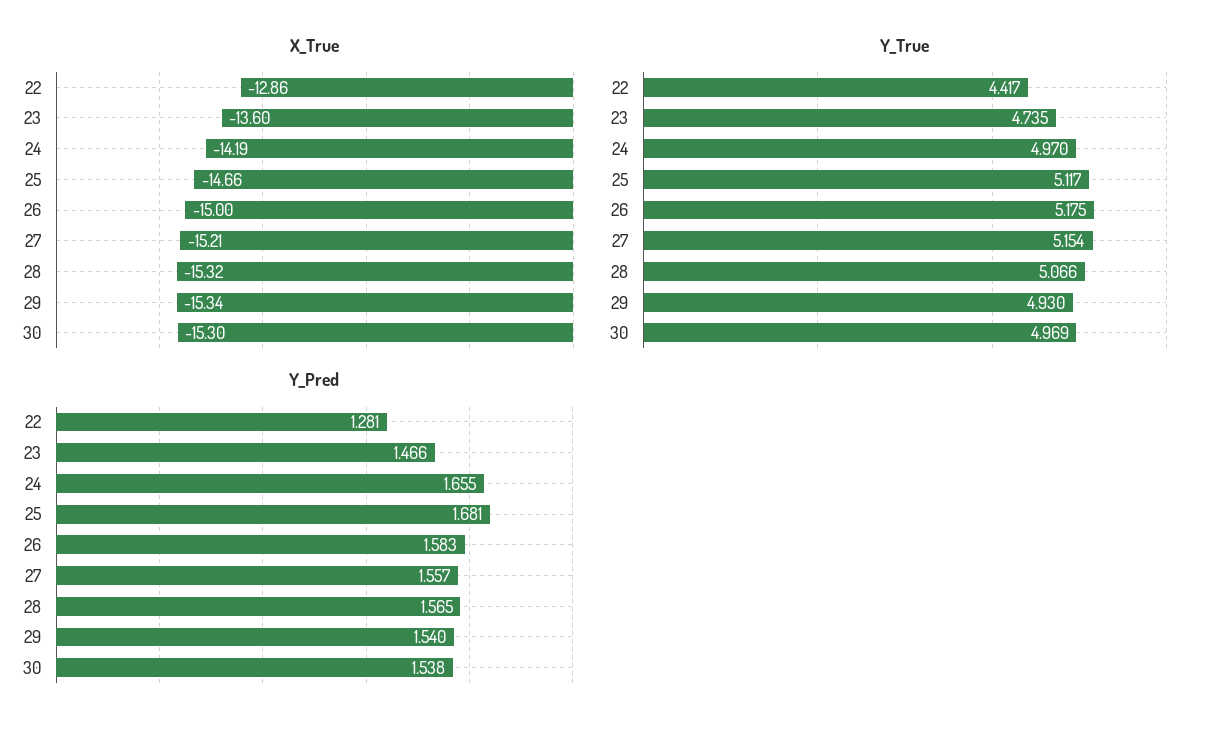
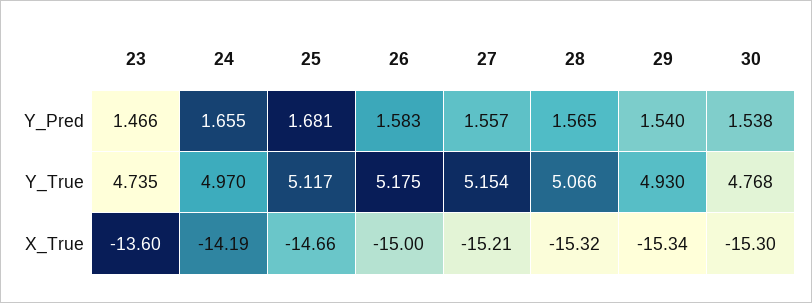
  {
    "X_True": {
-     "22": -12.86,
      "23": -13.6,
      "24": -14.19,
      "25": -14.66,
      "26": -15,
      "27": -15.21,
      "28": -15.32,
      "29": -15.34,
      "30": -15.3
    },
    "Y_True": {
-     "22": 4.417,
      "23": 4.735,
      "24": 4.97,
      "25": 5.117,
      "26": 5.175,
      "27": 5.154,
      "28": 5.066,
      "29": 4.93,
-     "30": 4.969
+     "30": 4.768
    },
    "Y_Pred": {
-     "22": 1.281,
      "23": 1.466,
      "24": 1.655,
      "25": 1.681,
      "26": 1.583,
      "27": 1.557,
      "28": 1.565,
      "29": 1.54,
      "30": 1.538
    }
  }

